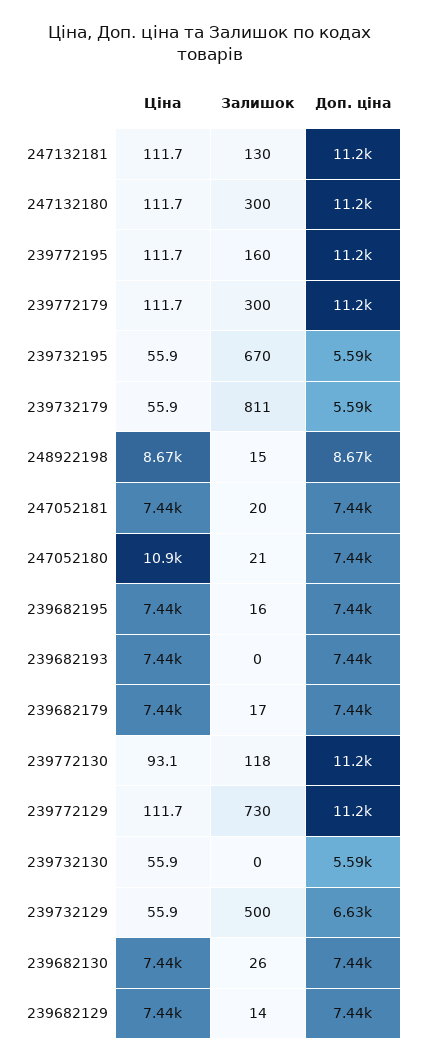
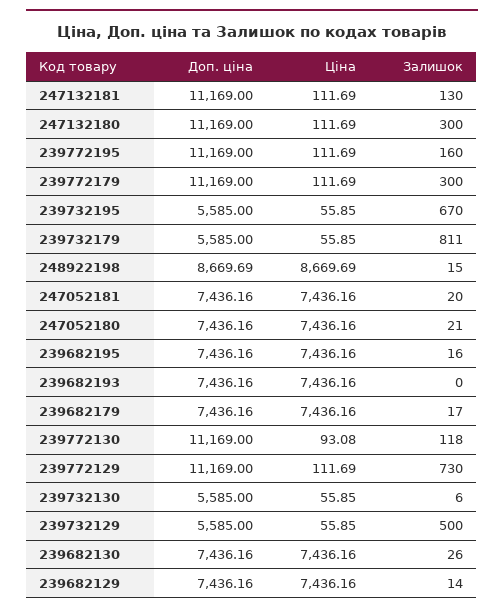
  {
    "Ціна": {
      "247132181": 111.69,
      "247132180": 111.69,
      "239772195": 111.69,
      "239772179": 111.69,
      "239732195": 55.85,
      "239732179": 55.85,
      "248922198": 8669.69,
      "247052181": 7436.16,
-     "247052180": 10900,
+     "247052180": 7436.16,
      "239682195": 7436.16,
      "239682193": 7436.16,
      "239682179": 7436.16,
      "239772130": 93.08,
      "239772129": 111.69,
      "239732130": 55.85,
      "239732129": 55.85,
      "239682130": 7436.16,
      "239682129": 7436.16
    },
    "Залишок": {
      "247132181": 130,
      "247132180": 300,
      "239772195": 160,
      "239772179": 300,
      "239732195": 670,
      "239732179": 811,
      "248922198": 15,
      "247052181": 20,
      "247052180": 21,
      "239682195": 16,
      "239682193": 0,
      "239682179": 17,
      "239772130": 118,
      "239772129": 730,
-     "239732130": 0,
+     "239732130": 6,
      "239732129": 500,
      "239682130": 26,
      "239682129": 14
    },
    "Доп. ціна": {
      "247132181": 11169,
      "247132180": 11169,
      "239772195": 11169,
      "239772179": 11169,
      "239732195": 5585,
      "239732179": 5585,
      "248922198": 8669.69,
      "247052181": 7436.16,
      "247052180": 7436.16,
      "239682195": 7436.16,
      "239682193": 7436.16,
      "239682179": 7436.16,
      "239772130": 11169,
      "239772129": 11169,
      "239732130": 5585,
-     "239732129": 6630,
+     "239732129": 5585,
      "239682130": 7436.16,
      "239682129": 7436.16
    }
  }

